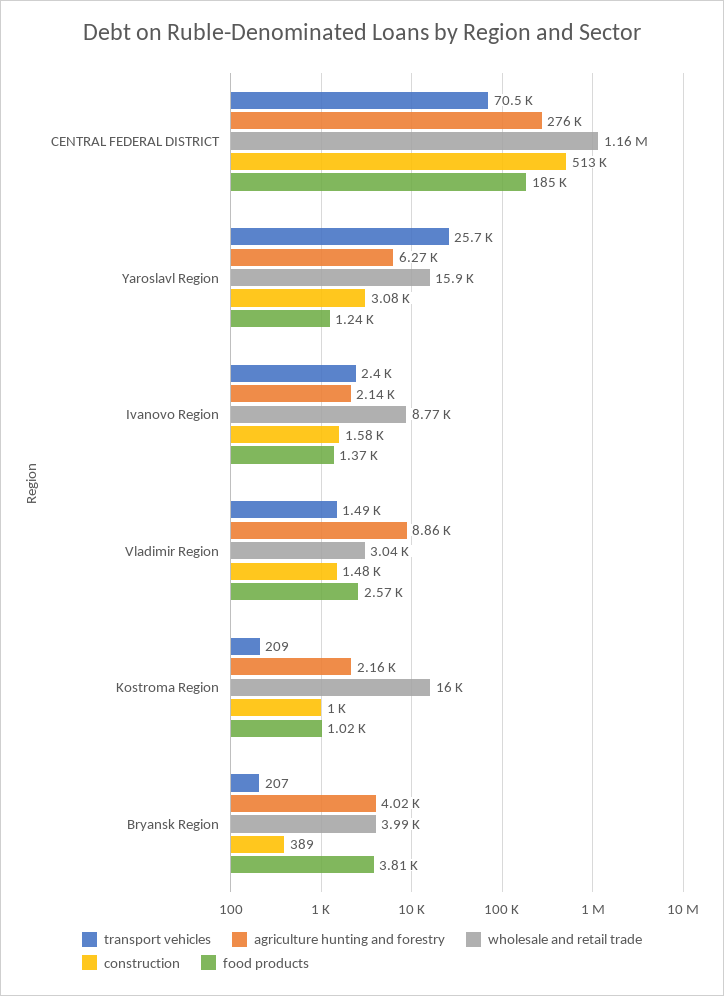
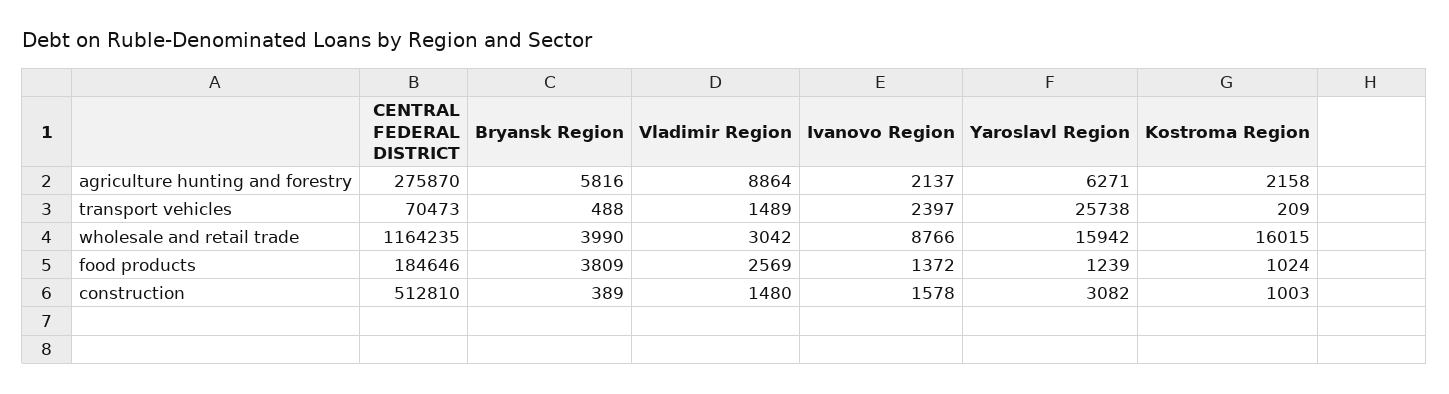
  {
    "transport vehicles": {
      "CENTRAL FEDERAL DISTRICT": 70473,
      "Yaroslavl Region": 25738,
      "Ivanovo Region": 2397,
      "Vladimir Region": 1489,
      "Kostroma Region": 209,
-     "Bryansk Region": 207
+     "Bryansk Region": 488
    },
    "agriculture hunting and forestry": {
      "CENTRAL FEDERAL DISTRICT": 275870,
      "Yaroslavl Region": 6271,
      "Ivanovo Region": 2137,
      "Vladimir Region": 8864,
      "Kostroma Region": 2158,
-     "Bryansk Region": 4020
+     "Bryansk Region": 5816
    },
    "wholesale and retail trade": {
      "CENTRAL FEDERAL DISTRICT": 1164235,
      "Yaroslavl Region": 15942,
      "Ivanovo Region": 8766,
      "Vladimir Region": 3042,
      "Kostroma Region": 16015,
      "Bryansk Region": 3990
    },
    "construction": {
      "CENTRAL FEDERAL DISTRICT": 512810,
      "Yaroslavl Region": 3082,
      "Ivanovo Region": 1578,
      "Vladimir Region": 1480,
      "Kostroma Region": 1003,
      "Bryansk Region": 389
    },
    "food products": {
      "CENTRAL FEDERAL DISTRICT": 184646,
      "Yaroslavl Region": 1239,
      "Ivanovo Region": 1372,
      "Vladimir Region": 2569,
      "Kostroma Region": 1024,
      "Bryansk Region": 3809
    }
  }

